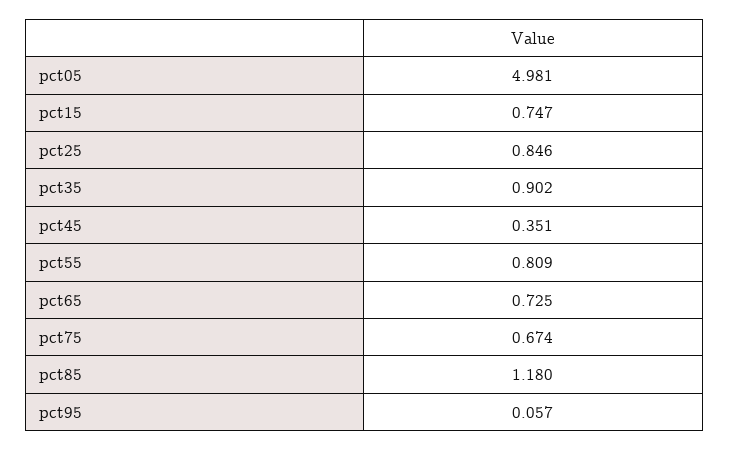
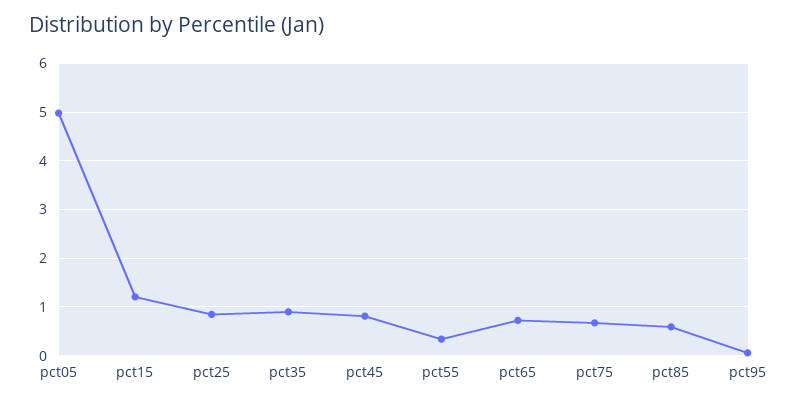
  {
    "pct05": 4.981,
-   "pct15": 0.747,
+   "pct15": 1.2,
    "pct25": 0.846,
    "pct35": 0.902,
-   "pct45": 0.351,
+   "pct45": 0.8,
-   "pct55": 0.809,
+   "pct55": 0.4,
    "pct65": 0.725,
    "pct75": 0.674,
-   "pct85": 1.18,
+   "pct85": 0.6,
    "pct95": 0.057
  }

